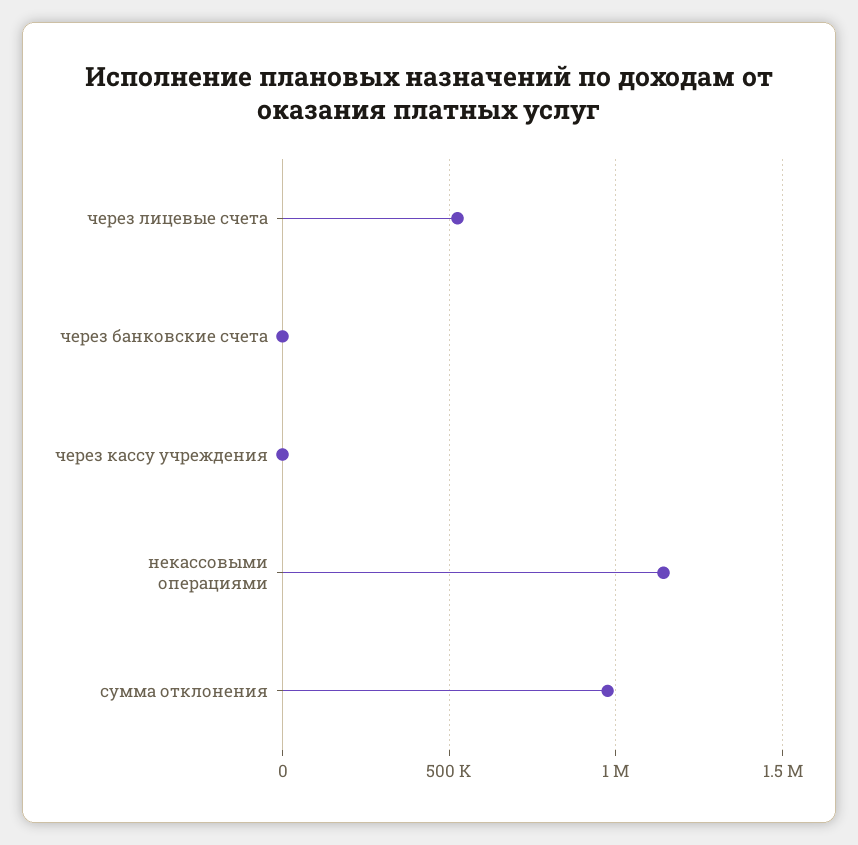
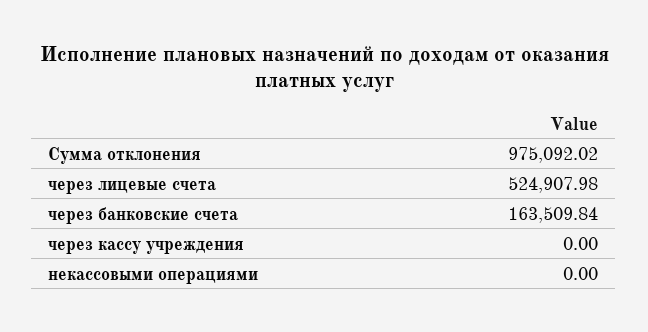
  {
    "через лицевые счета": 524907.98,
-   "через банковские счета": 0,
+   "через банковские счета": 163509.84,
    "через кассу учреждения": 0,
-   "некассовыми операциями": 1150000,
+   "некассовыми операциями": 0,
    "сумма отклонения": 975092.02
  }

